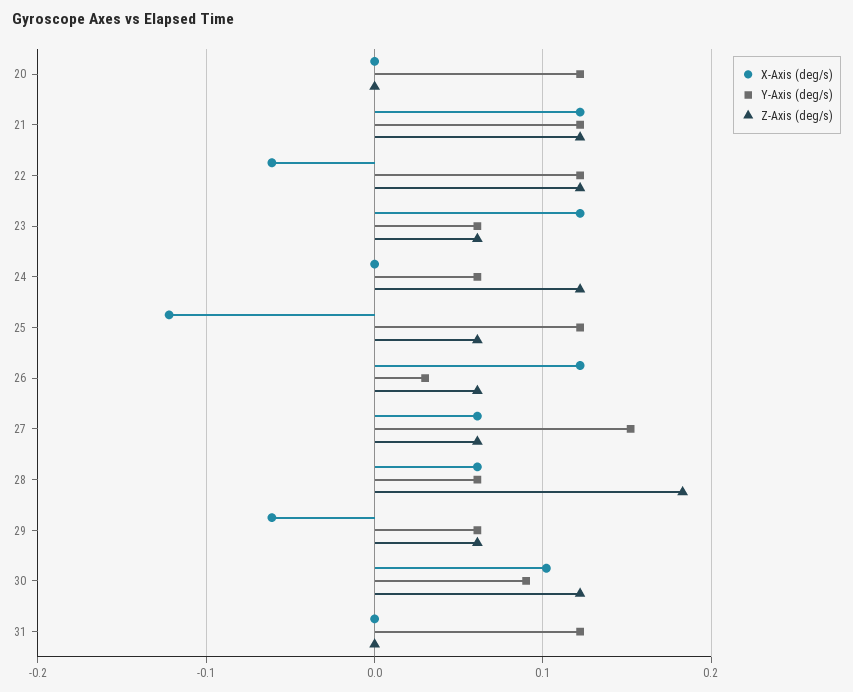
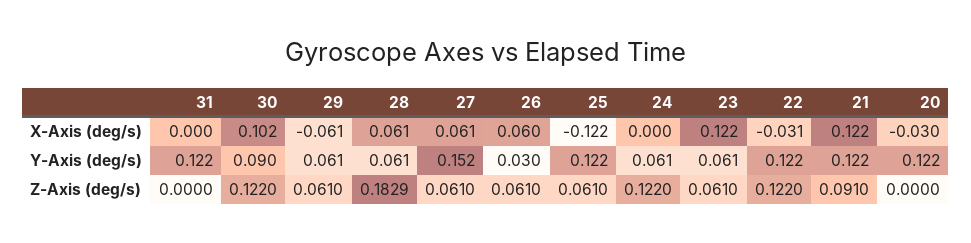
  {
    "X-Axis (deg/s)": {
-     "20": 0,
+     "20": -0.03,
      "21": 0.122,
-     "22": -0.06,
+     "22": -0.031,
      "23": 0.122,
      "24": 0,
      "25": -0.122,
-     "26": 0.12,
+     "26": 0.06,
      "27": 0.061,
      "28": 0.061,
      "29": -0.061,
      "30": 0.102,
      "31": 0
    },
    "Y-Axis (deg/s)": {
      "20": 0.122,
      "21": 0.122,
      "22": 0.122,
      "23": 0.061,
      "24": 0.061,
      "25": 0.122,
      "26": 0.03,
      "27": 0.152,
      "28": 0.061,
      "29": 0.061,
      "30": 0.09,
      "31": 0.122
    },
    "Z-Axis (deg/s)": {
      "20": 0,
-     "21": 0.12,
+     "21": 0.091,
      "22": 0.122,
      "23": 0.061,
      "24": 0.122,
      "25": 0.061,
      "26": 0.061,
      "27": 0.061,
      "28": 0.1829,
      "29": 0.061,
      "30": 0.122,
      "31": 0
    }
  }

